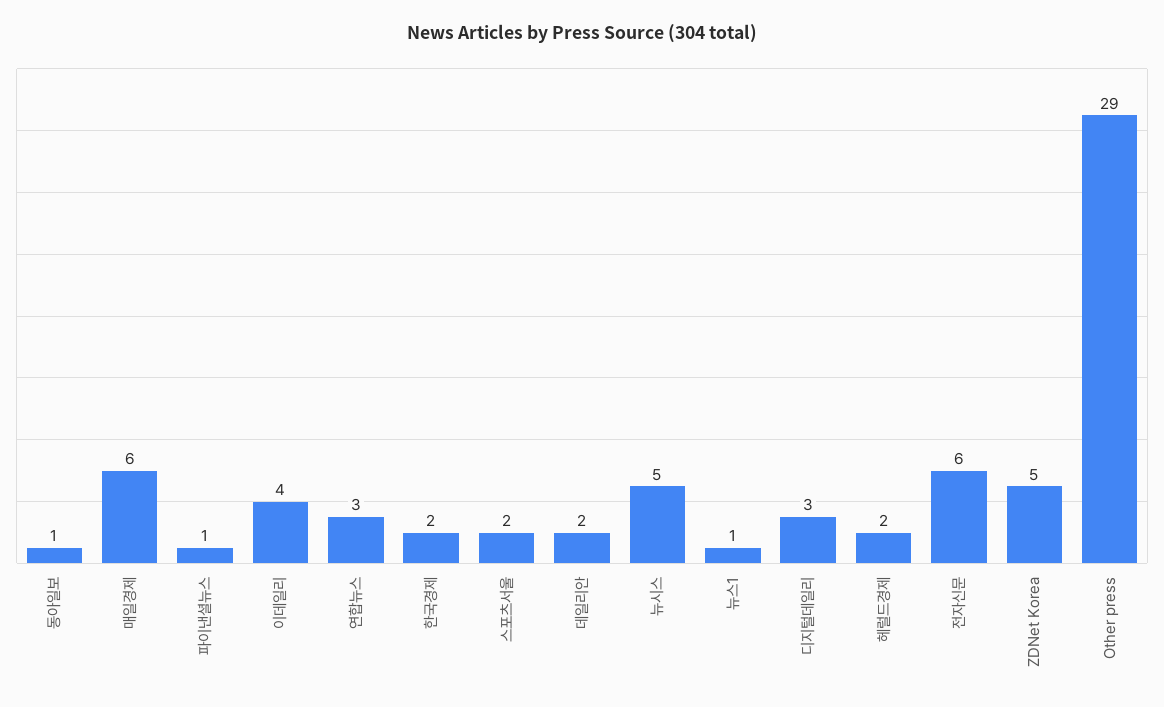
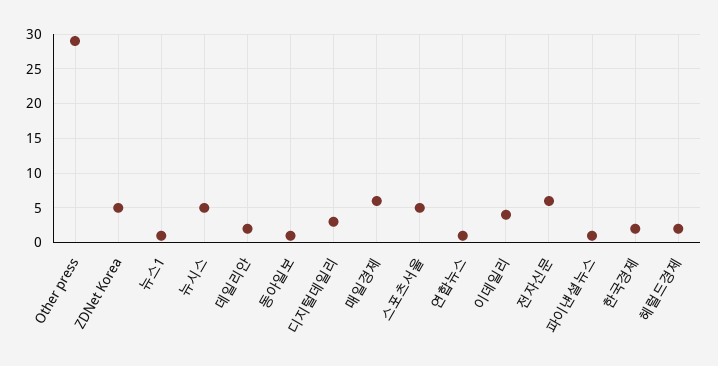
  {
    "동아일보": 1,
    "매일경제": 6,
    "파이낸셜뉴스": 1,
    "이데일리": 4,
-   "연합뉴스": 3,
+   "연합뉴스": 1,
    "한국경제": 2,
-   "스포츠서울": 2,
+   "스포츠서울": 5,
    "데일리안": 2,
    "뉴시스": 5,
    "뉴스1": 1,
    "디지털데일리": 3,
    "헤럴드경제": 2,
    "전자신문": 6,
    "ZDNet Korea": 5,
    "Other press": 29
  }

